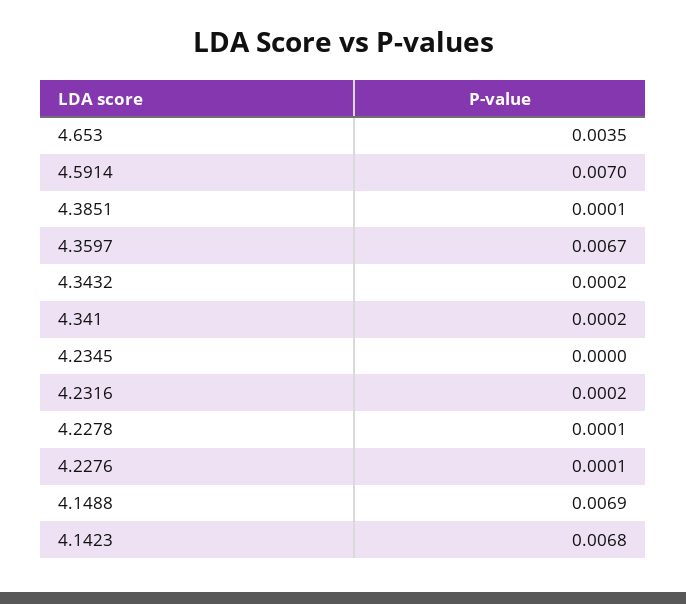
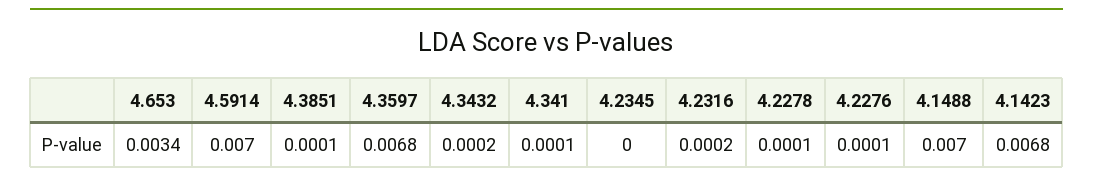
  {
-   "4.653": 0.0035,
+   "4.653": 0.0034,
    "4.5914": 0.007,
    "4.3851": 0.0001,
-   "4.3597": 0.0067,
+   "4.3597": 0.0068,
    "4.3432": 0.0002,
-   "4.341": 0.0002,
+   "4.341": 0.0001,
    "4.2345": 0,
    "4.2316": 0.0002,
    "4.2278": 0.0001,
    "4.2276": 0.0001,
-   "4.1488": 0.0069,
+   "4.1488": 0.007,
    "4.1423": 0.0068
  }

